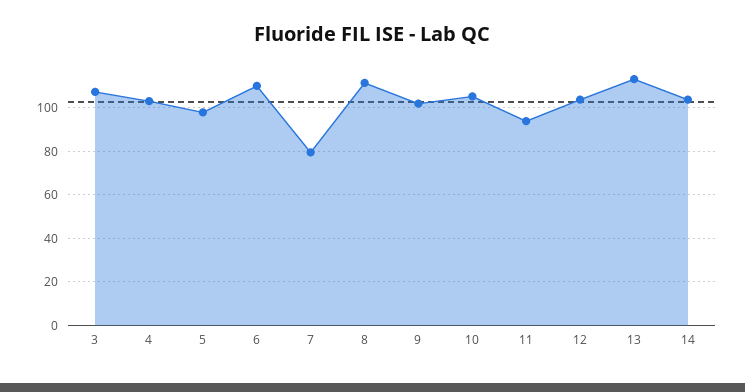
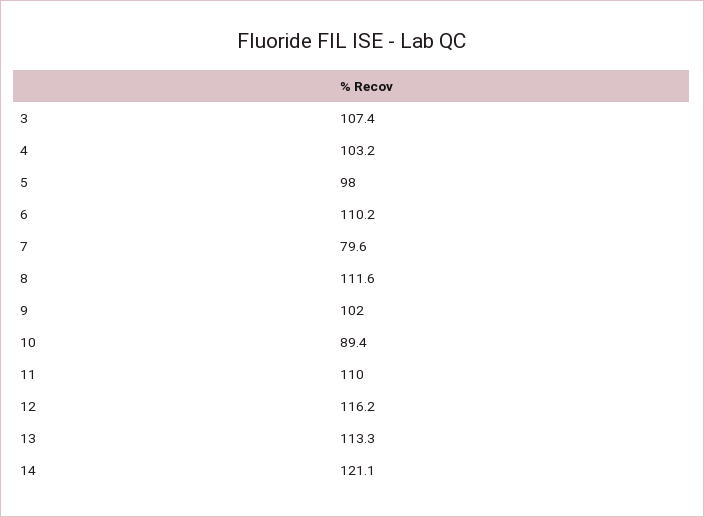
  {
    "3": 107.4,
    "4": 103.2,
    "5": 98,
    "6": 110.2,
    "7": 79.6,
    "8": 111.6,
    "9": 102,
-   "10": 105,
+   "10": 89.4,
-   "11": 95,
+   "11": 110,
-   "12": 105,
+   "12": 116.2,
    "13": 113.3,
-   "14": 105
+   "14": 121.1
  }

